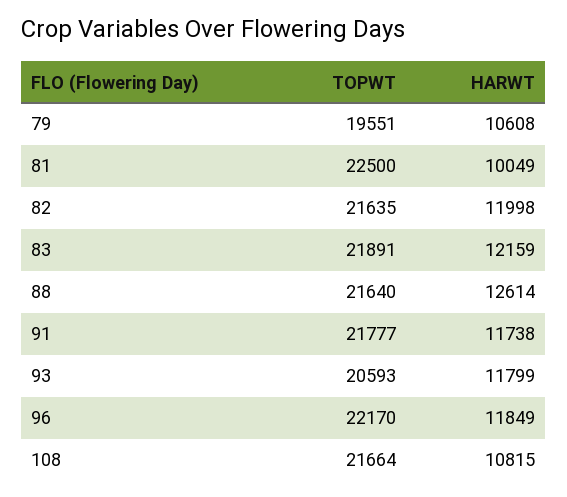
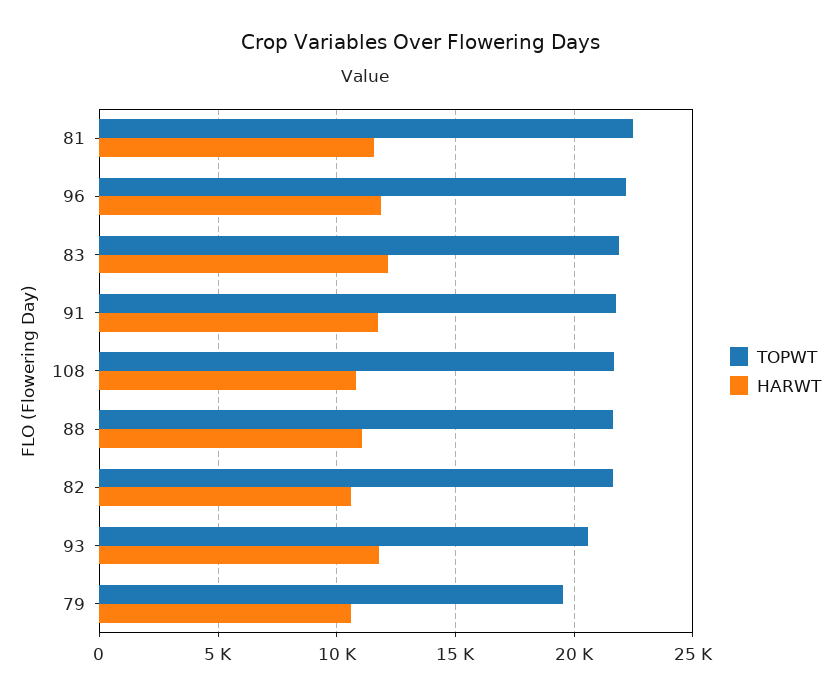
  {
    "TOPWT": {
      "79": 19551,
      "81": 22500,
      "82": 21635,
      "83": 21891,
      "88": 21640,
      "91": 21777,
      "93": 20593,
      "96": 22170,
      "108": 21664
    },
    "HARWT": {
      "79": 10608,
-     "81": 10049,
+     "81": 11500,
-     "82": 11998,
+     "82": 10500,
      "83": 12159,
-     "88": 12614,
+     "88": 11000,
      "91": 11738,
      "93": 11799,
      "96": 11849,
      "108": 10815
    }
  }

